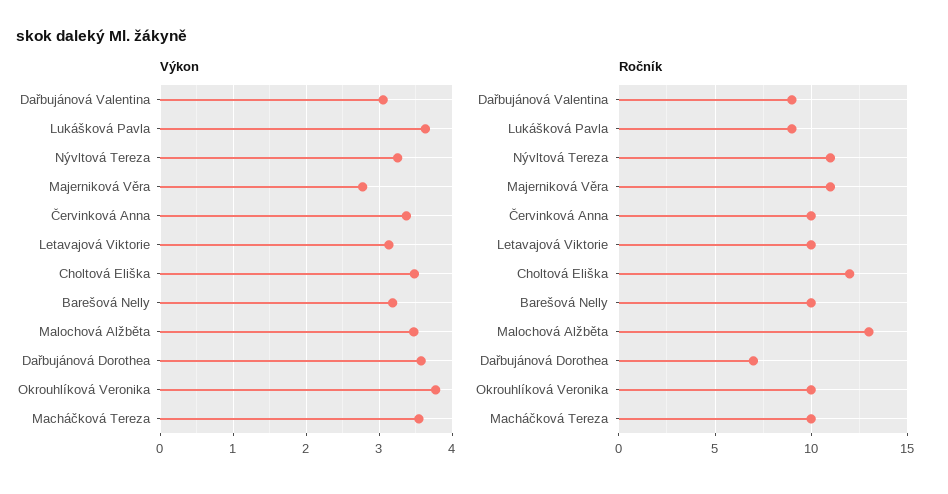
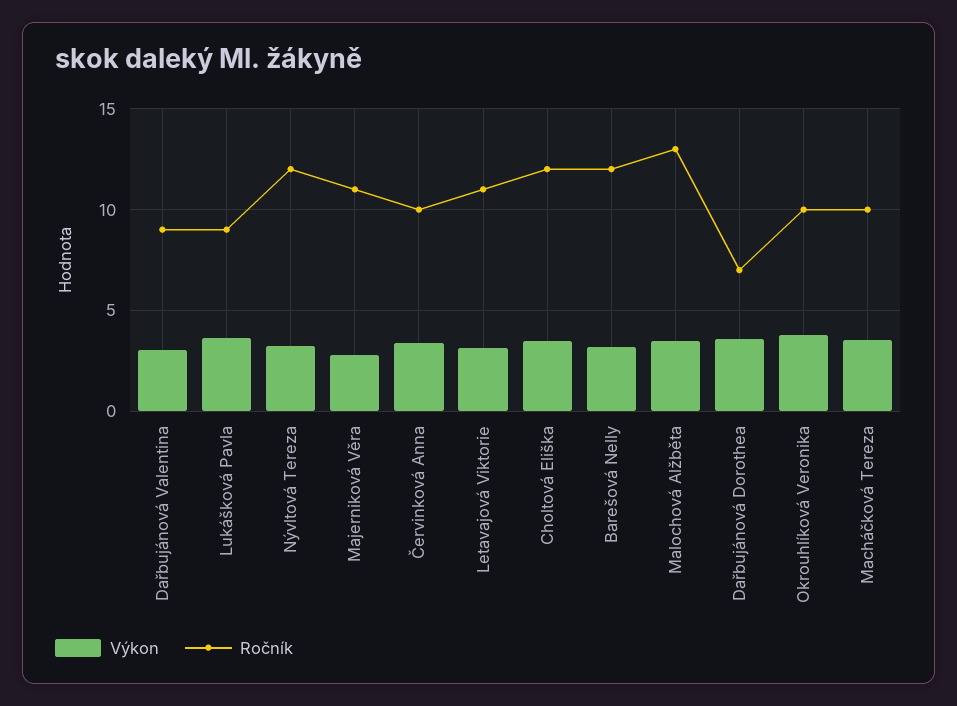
  {
    "Výkon": {
      "Dařbujánová Valentina": 3.1,
      "Lukášková Pavla": 3.6,
      "Nývltová Tereza": 3.3,
      "Majerniková Věra": 2.8,
      "Červinková Anna": 3.4,
      "Letavajová Viktorie": 3.1,
      "Choltová Eliška": 3.5,
      "Barešová Nelly": 3.2,
      "Malochová Alžběta": 3.5,
      "Dařbujánová Dorothea": 3.6,
      "Okrouhlíková Veronika": 3.8,
      "Macháčková Tereza": 3.5
    },
    "Ročník": {
      "Dařbujánová Valentina": 9,
      "Lukášková Pavla": 9,
-     "Nývltová Tereza": 11,
+     "Nývltová Tereza": 12,
      "Majerniková Věra": 11,
      "Červinková Anna": 10,
-     "Letavajová Viktorie": 10,
+     "Letavajová Viktorie": 11,
      "Choltová Eliška": 12,
-     "Barešová Nelly": 10,
+     "Barešová Nelly": 12,
      "Malochová Alžběta": 13,
      "Dařbujánová Dorothea": 7,
      "Okrouhlíková Veronika": 10,
      "Macháčková Tereza": 10
    }
  }

